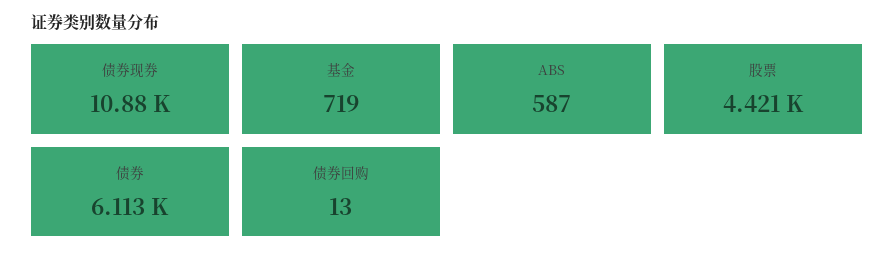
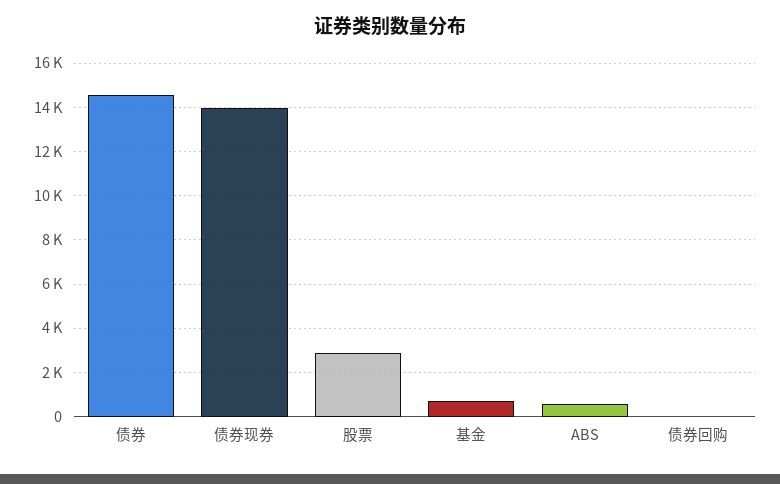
  {
-   "债券现券": 10880,
+   "债券现券": 14000,
    "基金": 719,
    "ABS": 587,
-   "股票": 4421,
+   "股票": 3000,
-   "债券": 6113,
+   "债券": 14500,
    "债券回购": 13
  }

